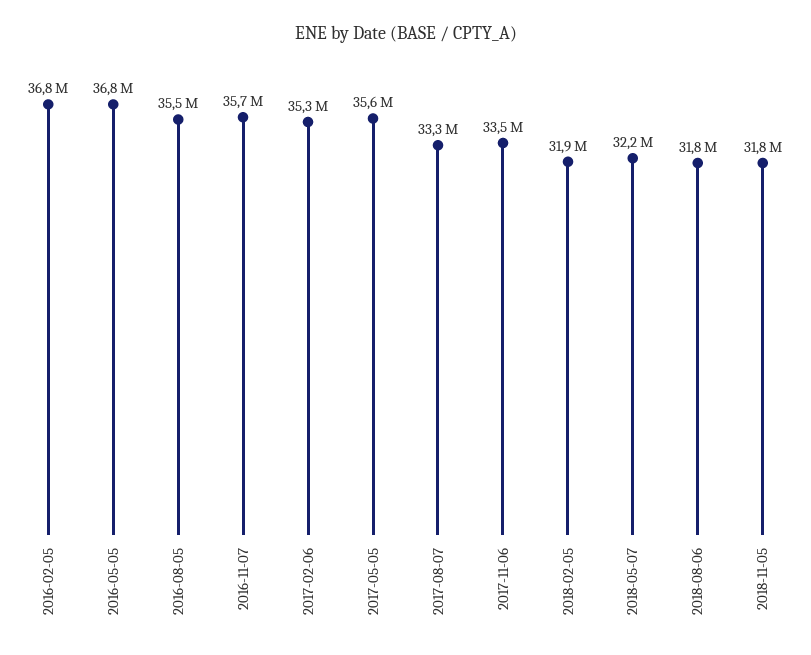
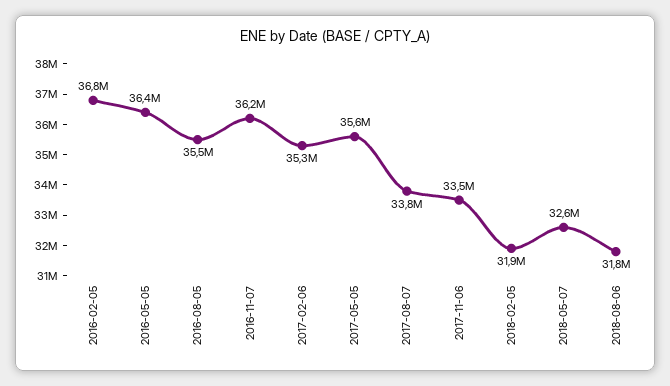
  {
    "2016-02-05": 36800000,
-   "2016-05-05": 36800000,
+   "2016-05-05": 36400000,
    "2016-08-05": 35500000,
-   "2016-11-07": 35700000,
+   "2016-11-07": 36200000,
    "2017-02-06": 35300000,
    "2017-05-05": 35600000,
-   "2017-08-07": 33300000,
+   "2017-08-07": 33800000,
    "2017-11-06": 33500000,
    "2018-02-05": 31900000,
-   "2018-05-07": 32200000,
+   "2018-05-07": 32600000,
-   "2018-08-06": 31800000,
+   "2018-08-06": 31800000
-   "2018-11-05": 31800000
  }

